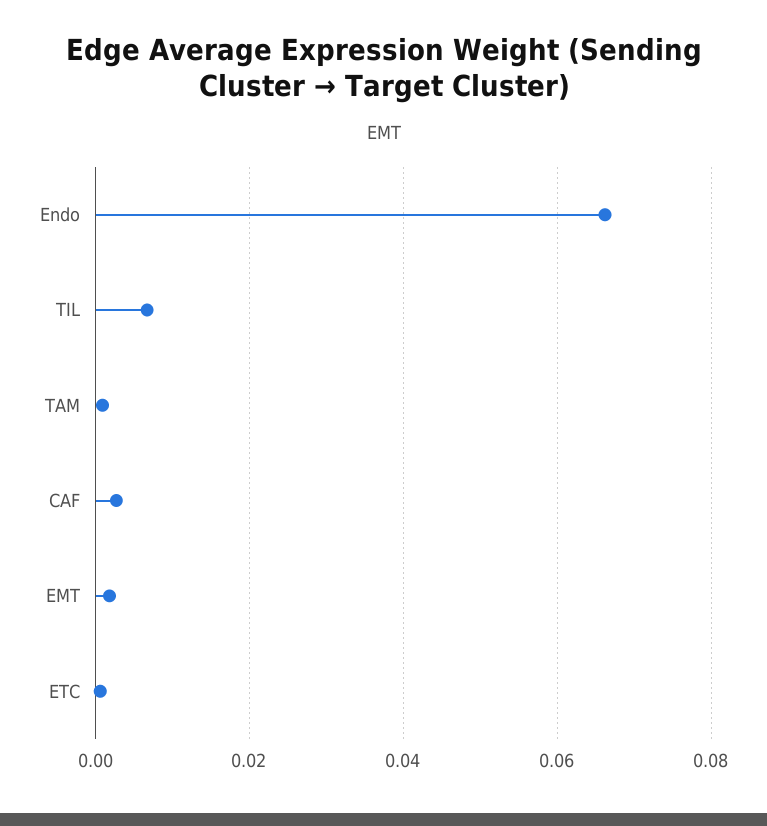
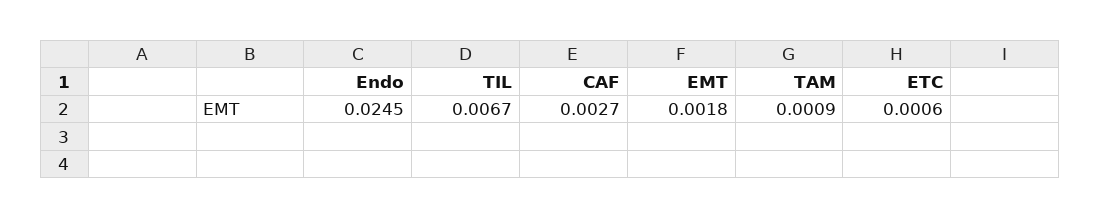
  {
-   "Endo": 0.066,
+   "Endo": 0.0245,
    "TIL": 0.0067,
    "TAM": 0.0009,
    "CAF": 0.0027,
    "EMT": 0.0018,
    "ETC": 0.0006
  }

